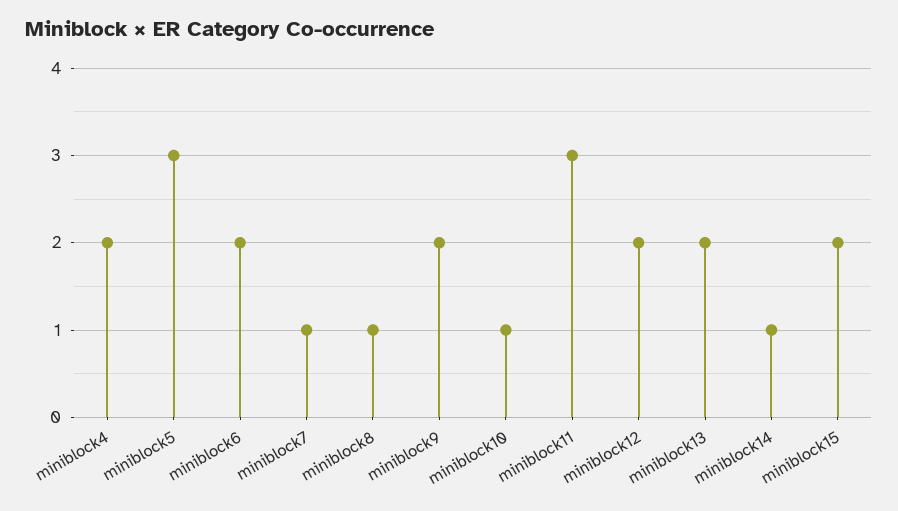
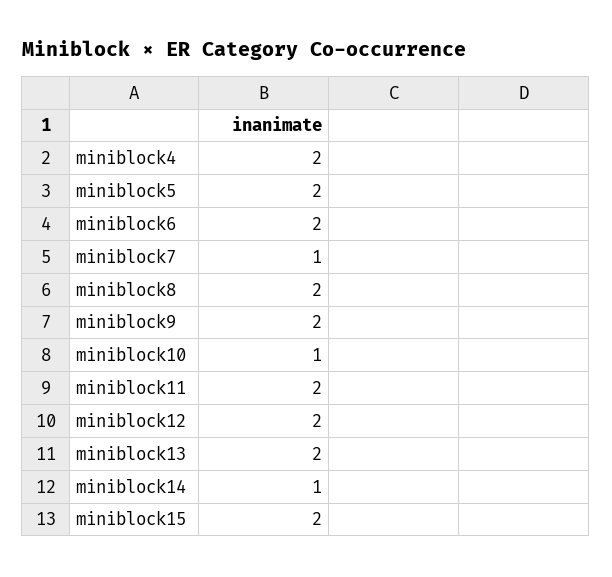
  {
    "miniblock4": 2,
-   "miniblock5": 3,
+   "miniblock5": 2,
    "miniblock6": 2,
    "miniblock7": 1,
-   "miniblock8": 1,
+   "miniblock8": 2,
    "miniblock9": 2,
    "miniblock10": 1,
-   "miniblock11": 3,
+   "miniblock11": 2,
    "miniblock12": 2,
    "miniblock13": 2,
    "miniblock14": 1,
    "miniblock15": 2
  }

